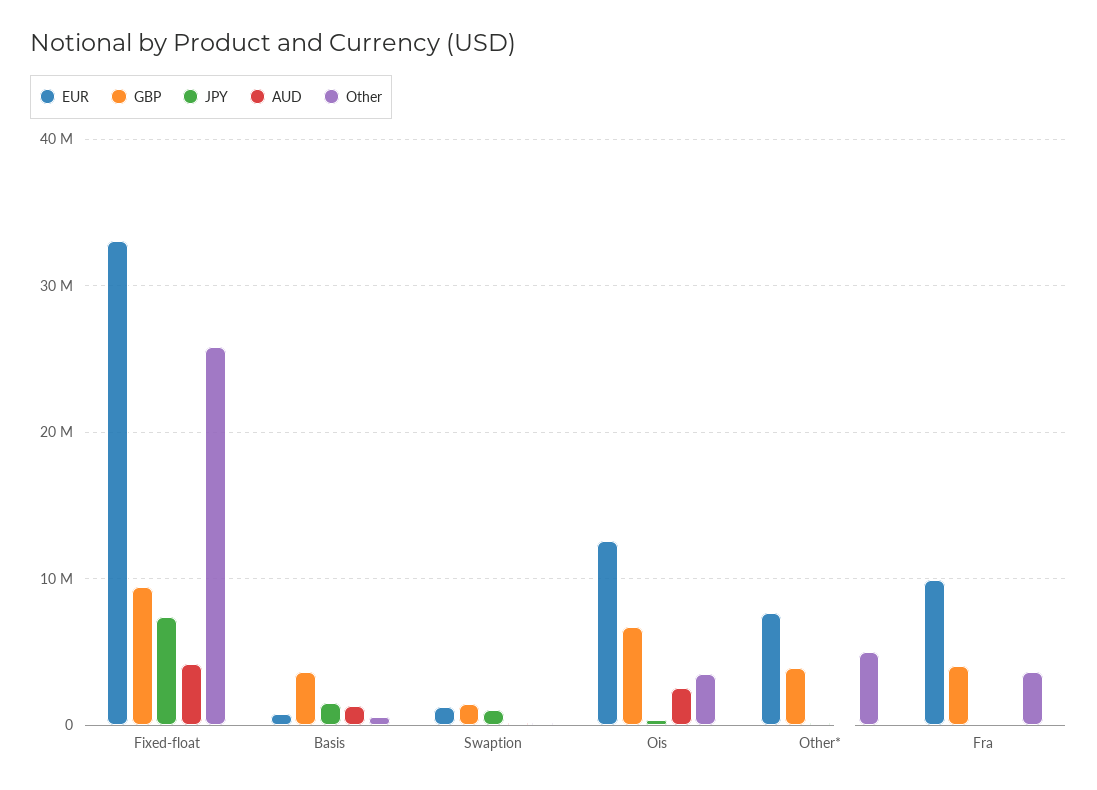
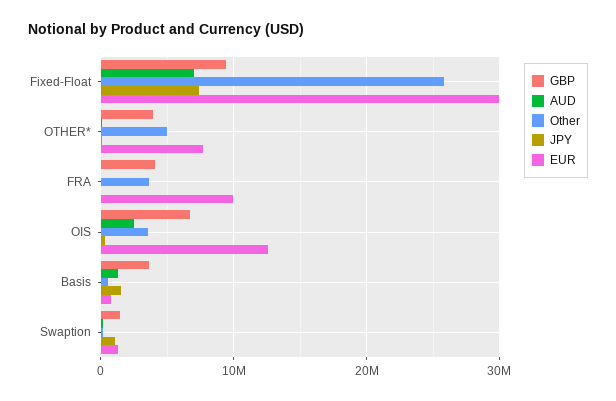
  {
    "EUR": {
-     "Fixed-float": 33000000,
+     "Fixed-float": 30000000,
      "Basis": 1000000,
      "Swaption": 1000000,
      "Ois": 13000000,
      "Other*": 8000000,
      "Fra": 10000000
    },
    "GBP": {
      "Fixed-float": 9000000,
      "Basis": 4000000,
      "Swaption": 1000000,
      "Ois": 7000000,
      "Other*": 4000000,
      "Fra": 4000000
    },
    "JPY": {
      "Fixed-float": 7000000,
      "Basis": 2000000,
      "Swaption": 1000000,
      "Ois": 0,
      "Other*": 0,
      "Fra": 0
    },
    "AUD": {
-     "Fixed-float": 4000000,
+     "Fixed-float": 7000000,
      "Basis": 1000000,
      "Swaption": 0,
      "Ois": 3000000,
      "Other*": 0,
      "Fra": 0
    },
    "Other": {
      "Fixed-float": 26000000,
      "Basis": 1000000,
      "Swaption": 0,
      "Ois": 4000000,
      "Other*": 5000000,
      "Fra": 4000000
    }
  }

